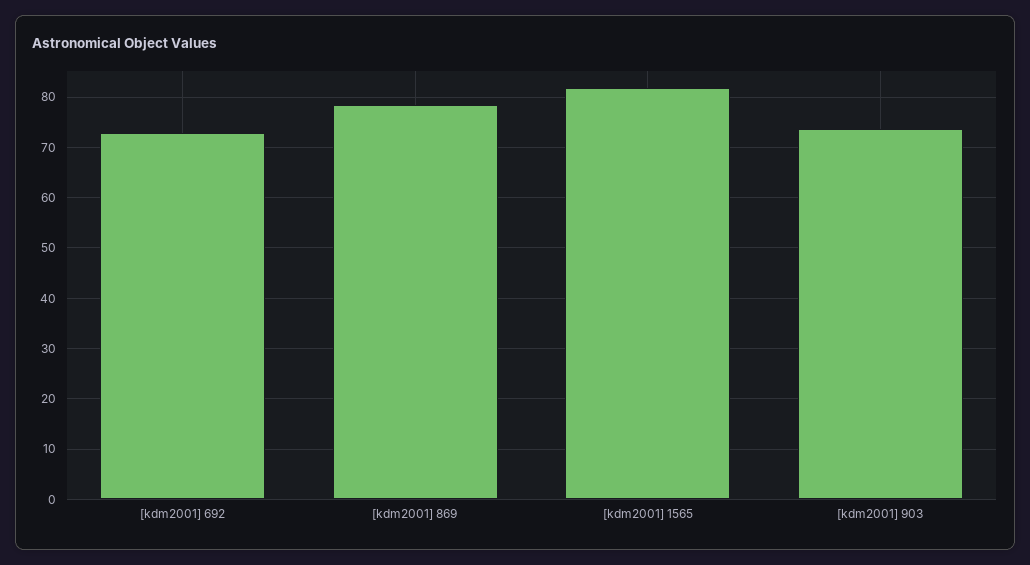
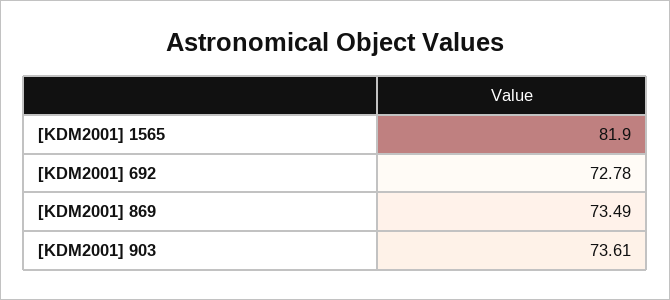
  {
    "[kdm2001] 692": 72.78,
-   "[kdm2001] 869": 78,
+   "[kdm2001] 869": 73.49,
    "[kdm2001] 1565": 81.9,
    "[kdm2001] 903": 73.61
  }

